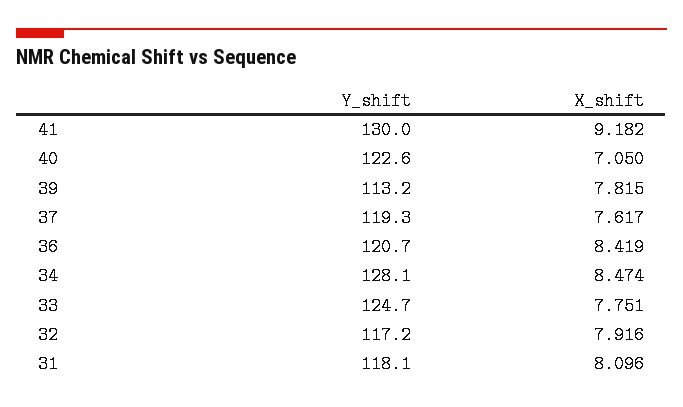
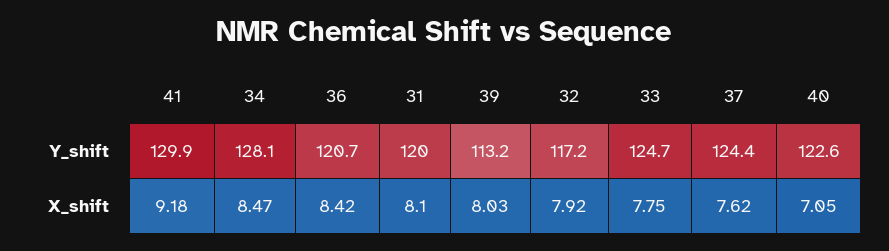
  {
    "Y_shift": {
-     "41": 130,
+     "41": 129.9,
      "40": 122.6,
      "39": 113.2,
-     "37": 119.3,
+     "37": 124.4,
      "36": 120.7,
      "34": 128.1,
      "33": 124.7,
      "32": 117.2,
-     "31": 118.1
+     "31": 120
    },
    "X_shift": {
      "41": 9.182,
      "40": 7.05,
-     "39": 7.815,
+     "39": 8.03,
      "37": 7.617,
      "36": 8.419,
      "34": 8.474,
      "33": 7.751,
      "32": 7.916,
      "31": 8.096
    }
  }

